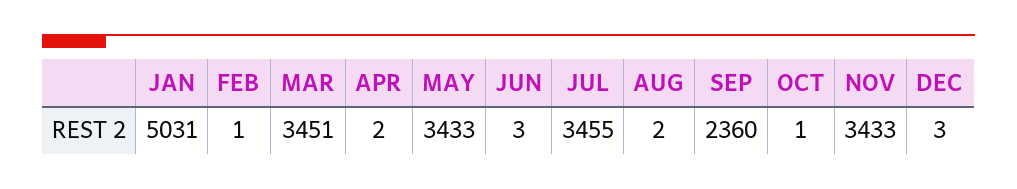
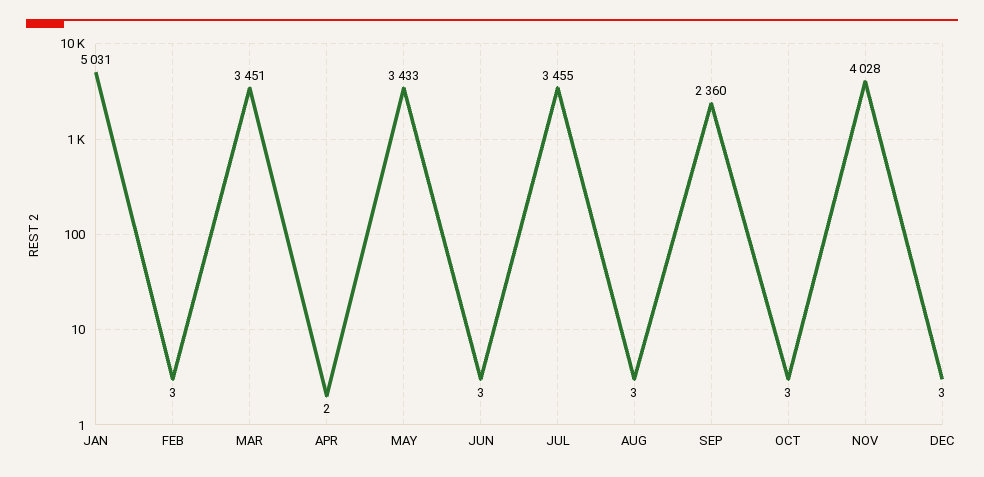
  {
    "JAN": 5031,
-   "FEB": 1,
+   "FEB": 3,
    "MAR": 3451,
    "APR": 2,
    "MAY": 3433,
    "JUN": 3,
    "JUL": 3455,
-   "AUG": 2,
+   "AUG": 3,
    "SEP": 2360,
-   "OCT": 1,
+   "OCT": 3,
-   "NOV": 3433,
+   "NOV": 4028,
    "DEC": 3
  }

